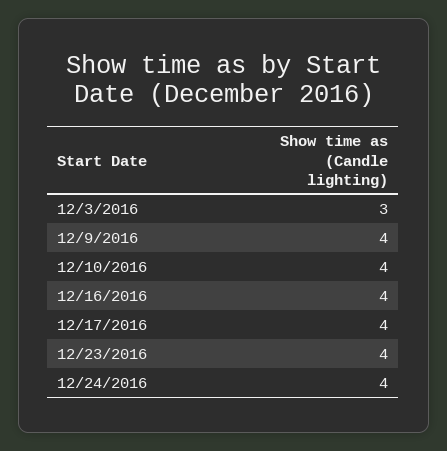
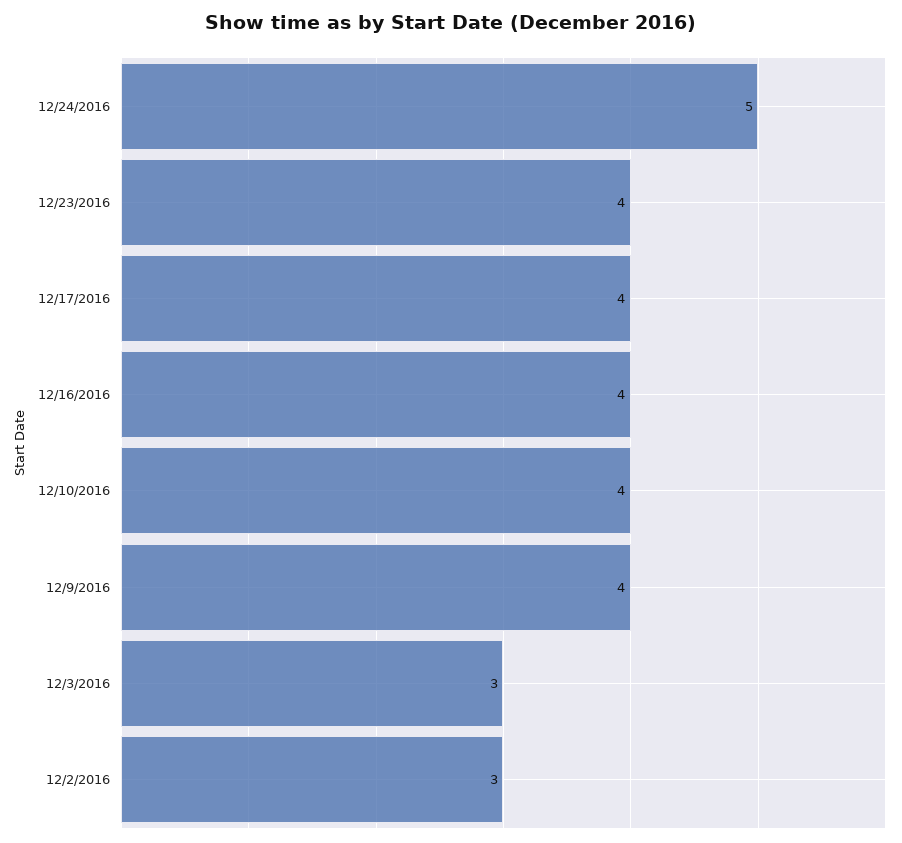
  {
    "12/3/2016": 3,
    "12/9/2016": 4,
    "12/10/2016": 4,
    "12/16/2016": 4,
    "12/17/2016": 4,
    "12/23/2016": 4,
-   "12/24/2016": 4
+   "12/24/2016": 5,
+   "12/2/2016": 3
  }

